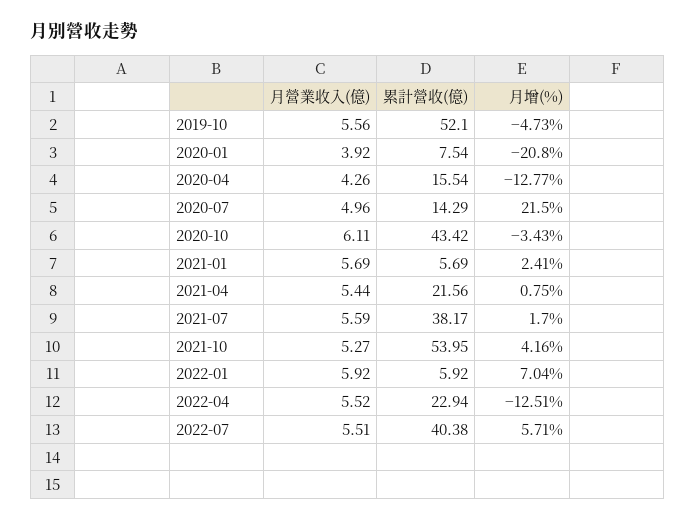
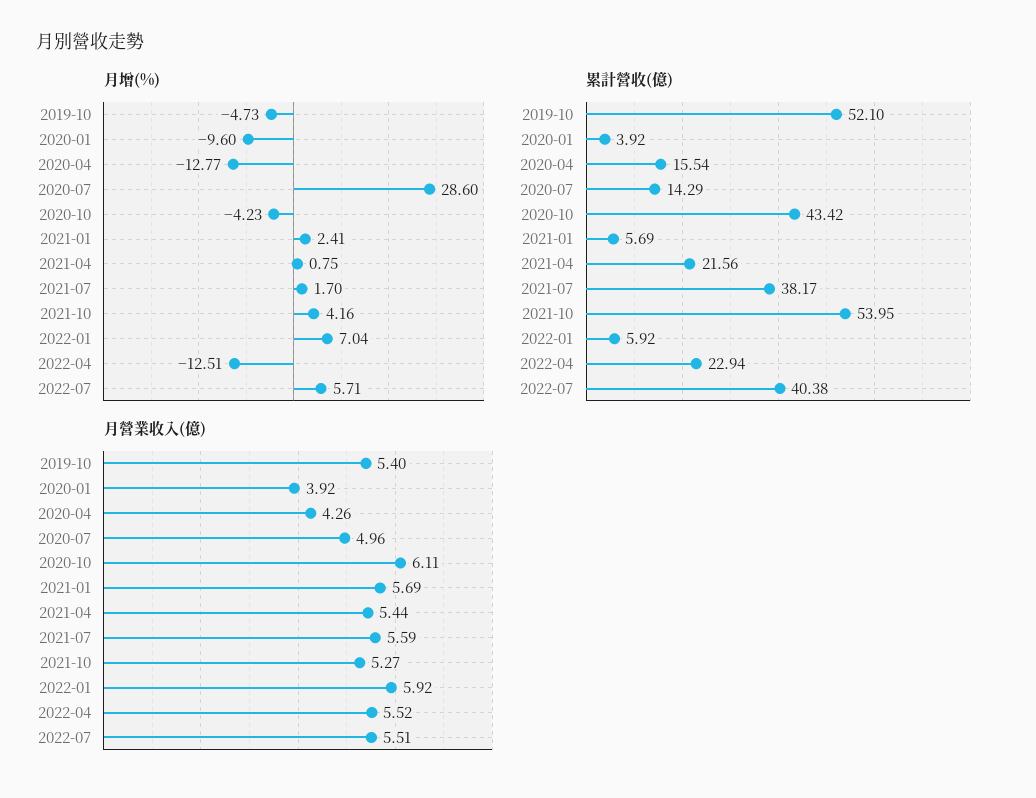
  {
    "月營業收入(億)": {
-     "2019-10": 5.56,
+     "2019-10": 5.4,
      "2020-01": 3.92,
      "2020-04": 4.26,
      "2020-07": 4.96,
      "2020-10": 6.11,
      "2021-01": 5.69,
      "2021-04": 5.44,
      "2021-07": 5.59,
      "2021-10": 5.27,
      "2022-01": 5.92,
      "2022-04": 5.52,
      "2022-07": 5.51
    },
    "累計營收(億)": {
      "2019-10": 52.1,
-     "2020-01": 7.54,
+     "2020-01": 3.92,
      "2020-04": 15.54,
      "2020-07": 14.29,
      "2020-10": 43.42,
      "2021-01": 5.69,
      "2021-04": 21.56,
      "2021-07": 38.17,
      "2021-10": 53.95,
      "2022-01": 5.92,
      "2022-04": 22.94,
      "2022-07": 40.38
    },
    "月增(%)": {
      "2019-10": -4.73,
-     "2020-01": -20.8,
+     "2020-01": -9.6,
      "2020-04": -12.77,
-     "2020-07": 21.5,
+     "2020-07": 28.6,
-     "2020-10": -3.43,
+     "2020-10": -4.23,
      "2021-01": 2.41,
      "2021-04": 0.75,
      "2021-07": 1.7,
      "2021-10": 4.16,
      "2022-01": 7.04,
      "2022-04": -12.51,
      "2022-07": 5.71
    }
  }

